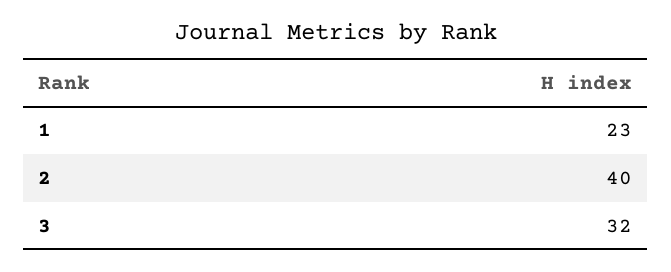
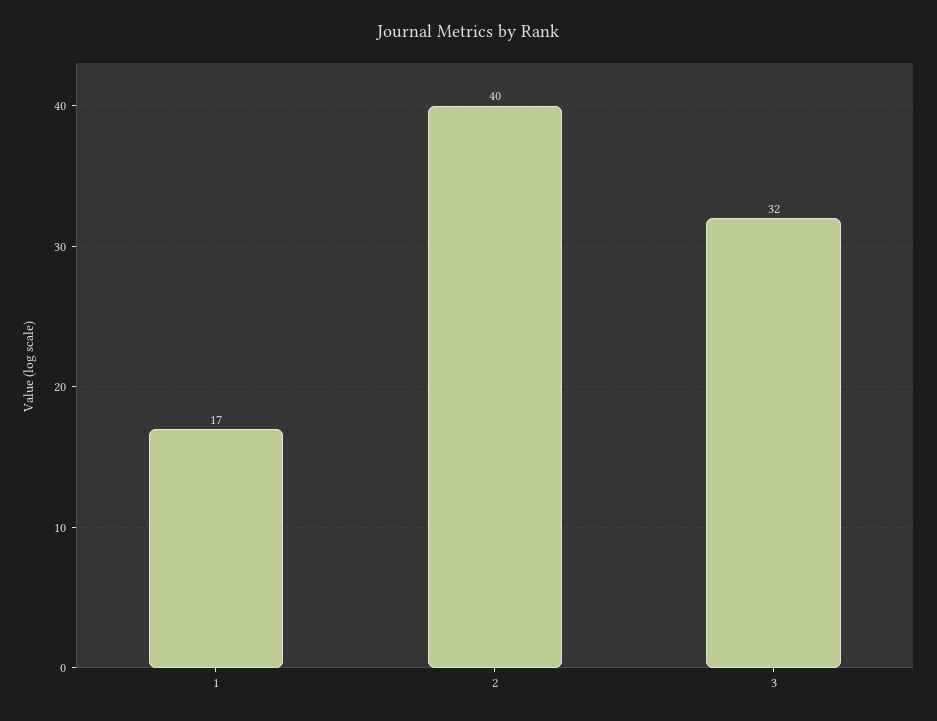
  {
-   "1": 23,
+   "1": 17,
    "2": 40,
    "3": 32
  }

